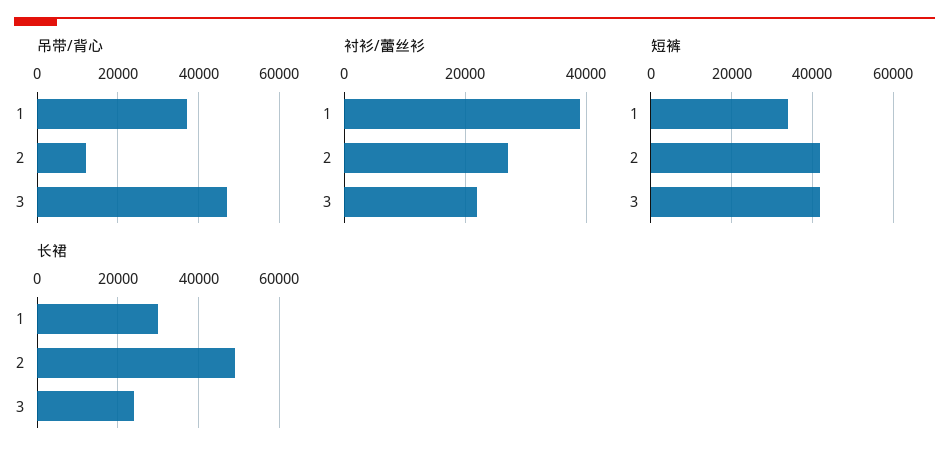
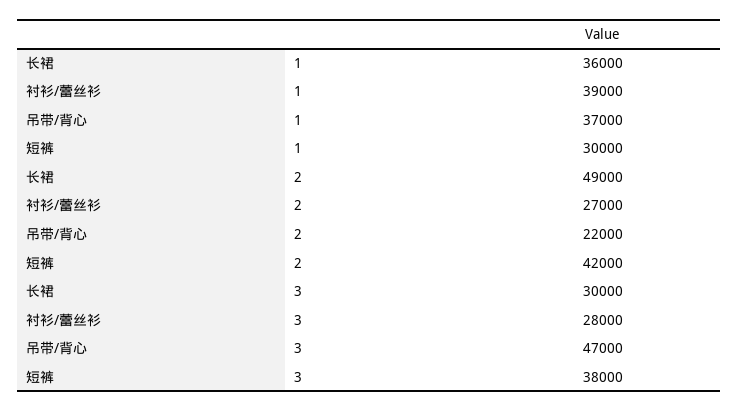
  {
    "吊带/背心": {
      "1": 37000,
-     "2": 12000,
+     "2": 22000,
      "3": 47000
    },
    "衬衫/蕾丝衫": {
      "1": 39000,
      "2": 27000,
-     "3": 22000
+     "3": 28000
    },
    "短裤": {
-     "1": 34000,
+     "1": 30000,
      "2": 42000,
-     "3": 42000
+     "3": 38000
    },
    "长裙": {
-     "1": 30000,
+     "1": 36000,
      "2": 49000,
-     "3": 24000
+     "3": 30000
    }
  }

